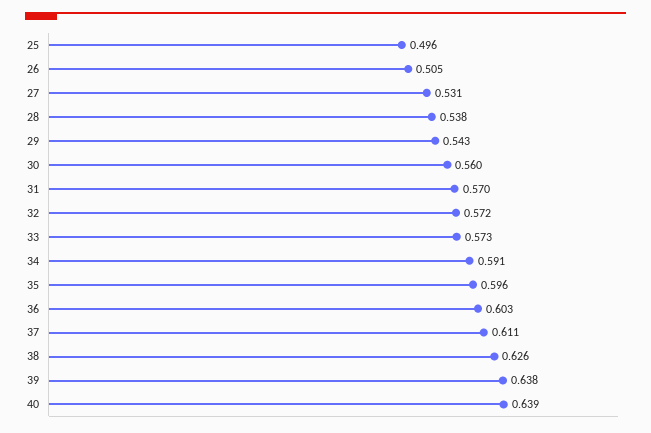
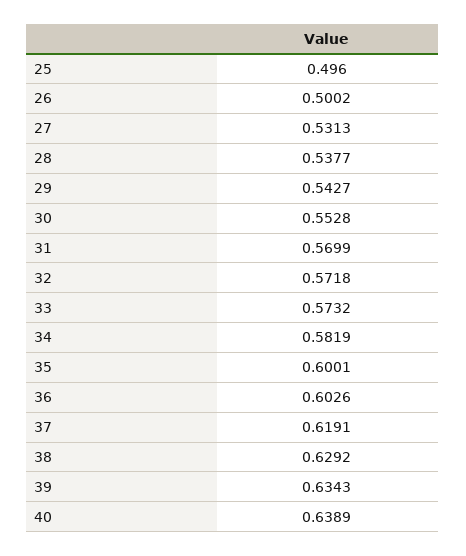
  {
    "25": 0.496,
-   "26": 0.505,
+   "26": 0.5002,
    "27": 0.5313,
    "28": 0.5377,
    "29": 0.5427,
-   "30": 0.56,
+   "30": 0.5528,
    "31": 0.5699,
    "32": 0.5718,
    "33": 0.5732,
-   "34": 0.591,
+   "34": 0.5819,
-   "35": 0.596,
+   "35": 0.6001,
    "36": 0.6026,
-   "37": 0.611,
+   "37": 0.6191,
-   "38": 0.626,
+   "38": 0.6292,
-   "39": 0.638,
+   "39": 0.6343,
    "40": 0.6389
  }

